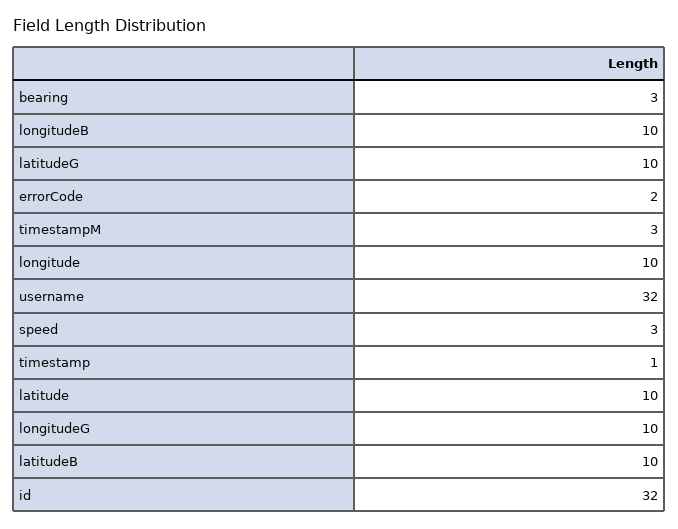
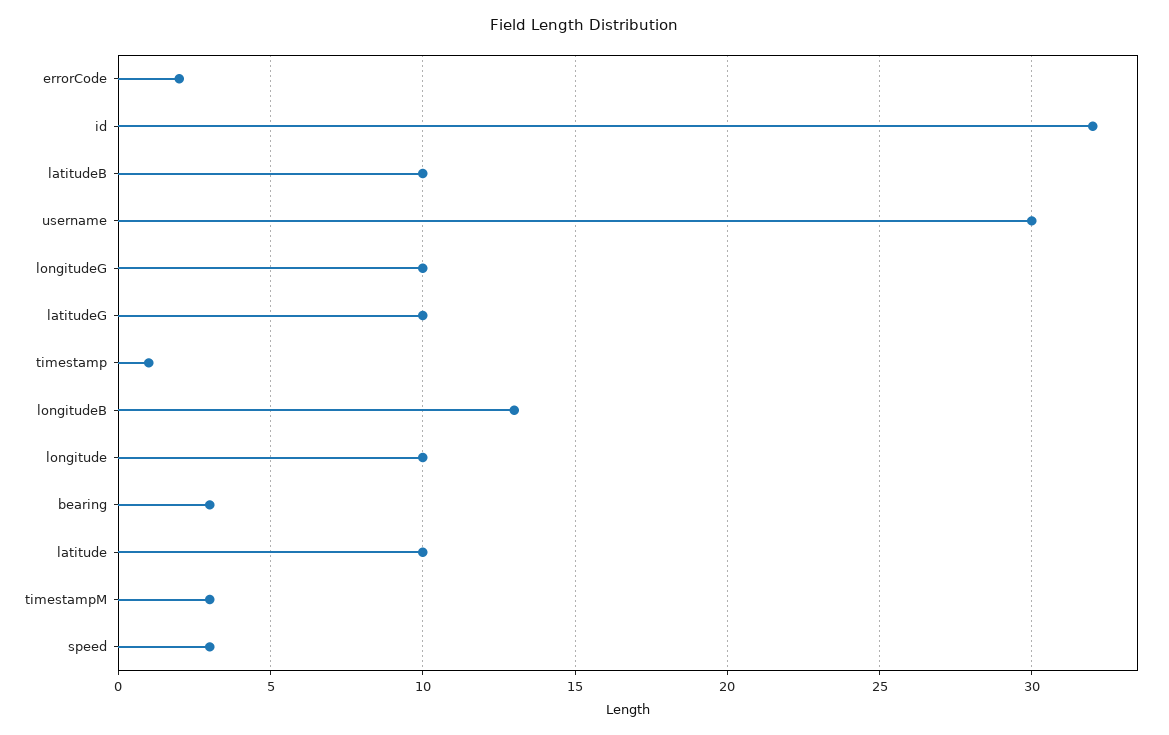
  {
    "bearing": 3,
-   "longitudeB": 10,
+   "longitudeB": 13,
    "latitudeG": 10,
    "errorCode": 2,
    "timestampM": 3,
    "longitude": 10,
-   "username": 32,
+   "username": 30,
    "speed": 3,
    "timestamp": 1,
    "latitude": 10,
    "longitudeG": 10,
    "latitudeB": 10,
    "id": 32
  }

